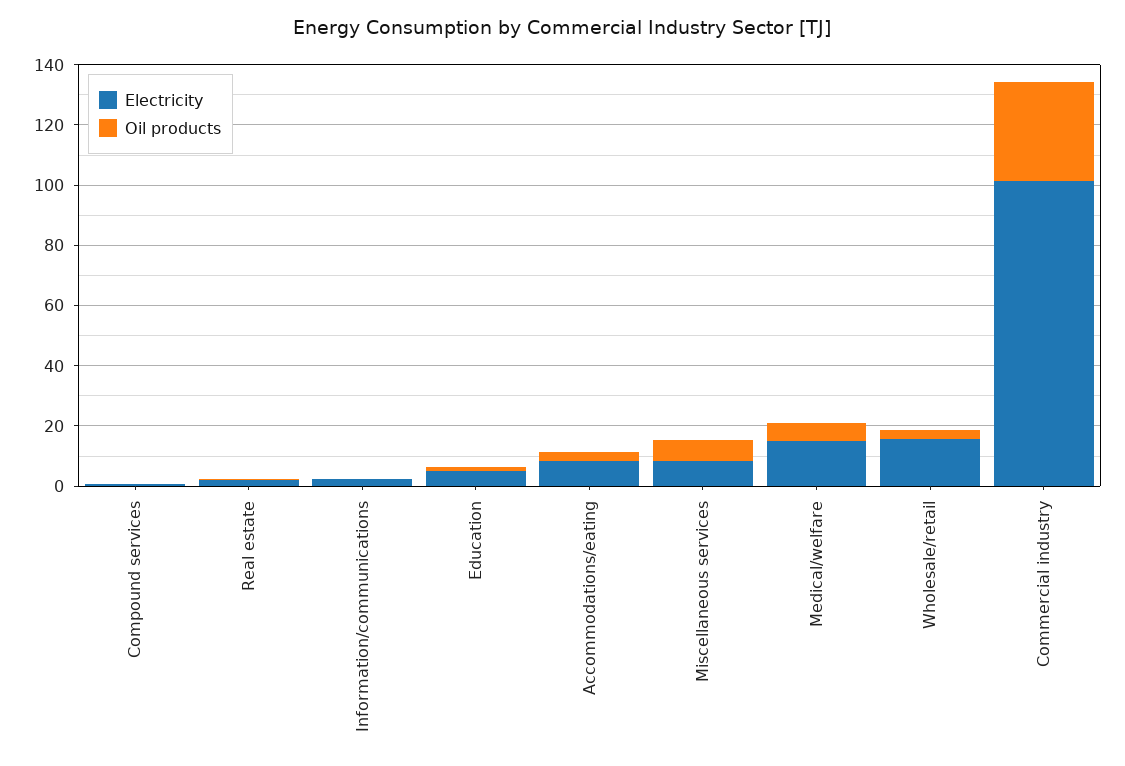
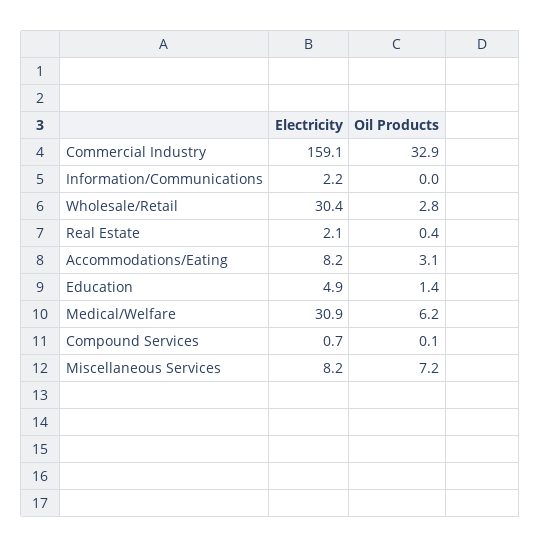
  {
    "Electricity": {
      "Compound services": 0.7,
      "Real estate": 2.1,
      "Information/communications": 2.2,
      "Education": 4.9,
      "Accommodations/eating": 8.2,
      "Miscellaneous services": 8.2,
-     "Medical/welfare": 15,
+     "Medical/welfare": 30.9,
-     "Wholesale/retail": 15,
+     "Wholesale/retail": 30.4,
-     "Commercial industry": 100
+     "Commercial industry": 159.1
    },
    "Oil products": {
      "Compound services": 0.1,
      "Real estate": 0.4,
      "Information/communications": 0,
      "Education": 1.4,
      "Accommodations/eating": 3.1,
      "Miscellaneous services": 7.2,
      "Medical/welfare": 6.2,
      "Wholesale/retail": 2.8,
      "Commercial industry": 32.9
    }
  }

